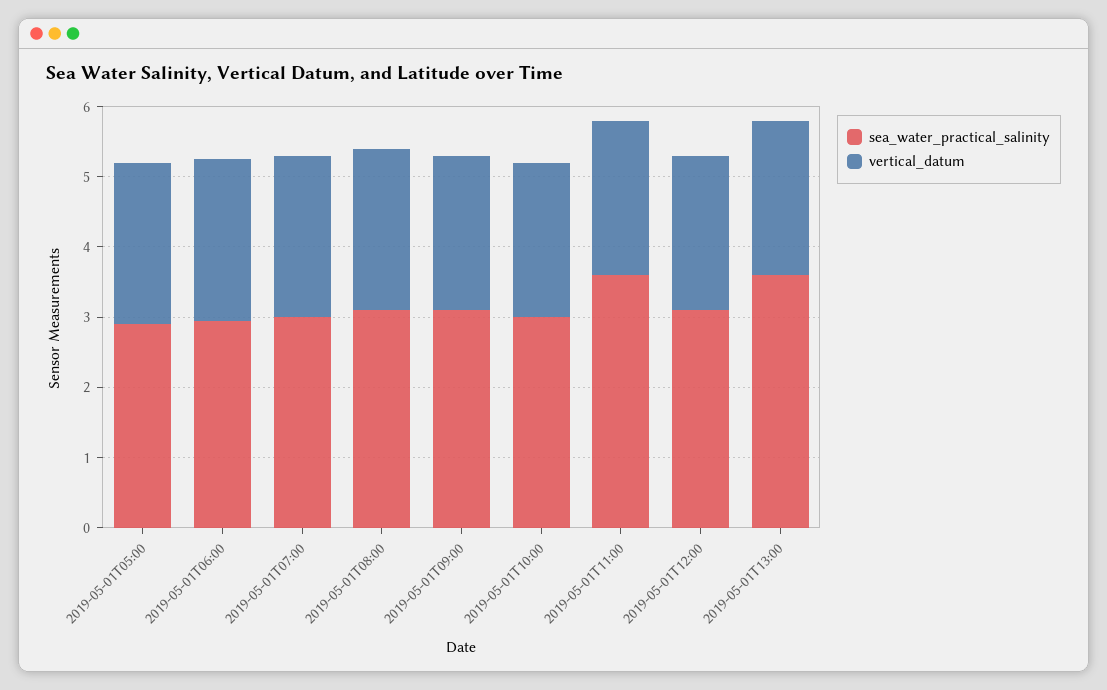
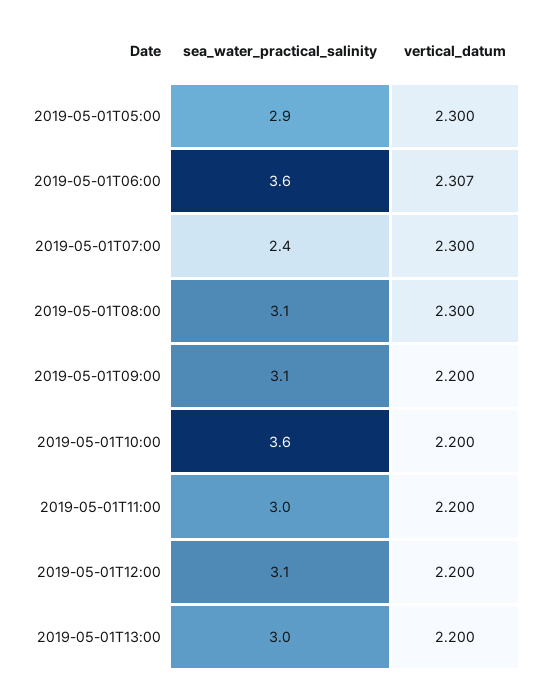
  {
    "sea_water_practical_salinity": {
      "2019-05-01T05:00": 2.9,
-     "2019-05-01T06:00": 3,
+     "2019-05-01T06:00": 3.6,
-     "2019-05-01T07:00": 3,
+     "2019-05-01T07:00": 2.4,
      "2019-05-01T08:00": 3.1,
      "2019-05-01T09:00": 3.1,
-     "2019-05-01T10:00": 3,
+     "2019-05-01T10:00": 3.6,
-     "2019-05-01T11:00": 3.6,
+     "2019-05-01T11:00": 3,
      "2019-05-01T12:00": 3.1,
-     "2019-05-01T13:00": 3.6
+     "2019-05-01T13:00": 3
    },
    "vertical_datum": {
      "2019-05-01T05:00": 2.3,
      "2019-05-01T06:00": 2.307,
      "2019-05-01T07:00": 2.3,
      "2019-05-01T08:00": 2.3,
      "2019-05-01T09:00": 2.2,
      "2019-05-01T10:00": 2.2,
      "2019-05-01T11:00": 2.2,
      "2019-05-01T12:00": 2.2,
      "2019-05-01T13:00": 2.2
    }
  }

